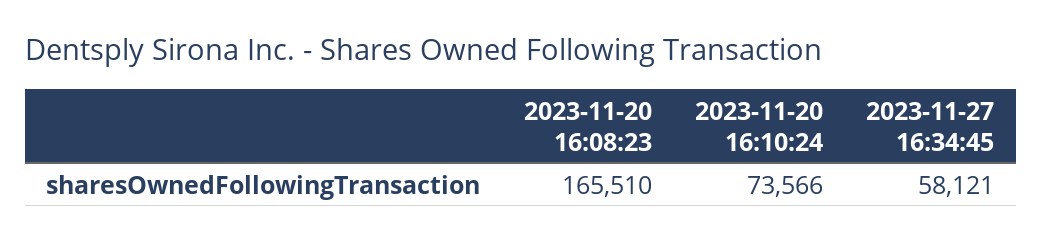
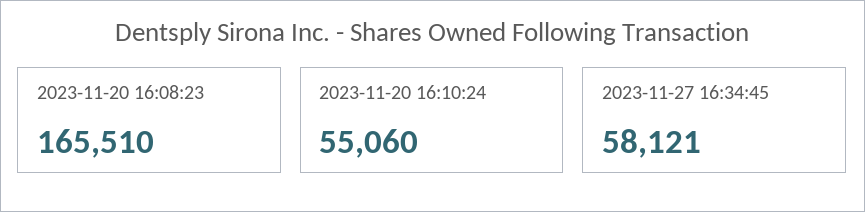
  {
    "2023-11-20 16:08:23": 165510,
-   "2023-11-20 16:10:24": 73566,
+   "2023-11-20 16:10:24": 55060,
    "2023-11-27 16:34:45": 58121
  }

